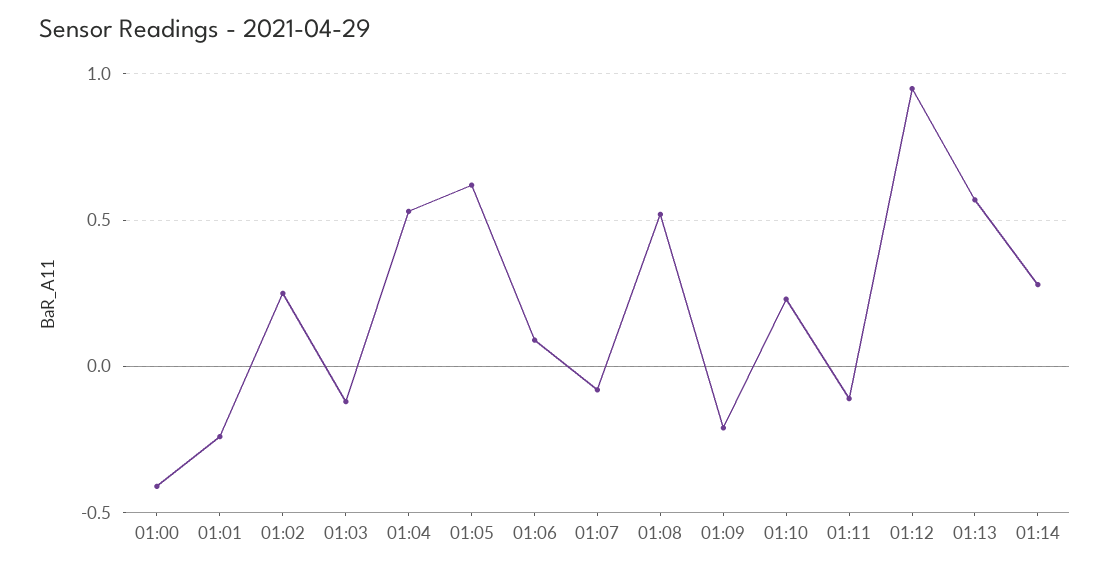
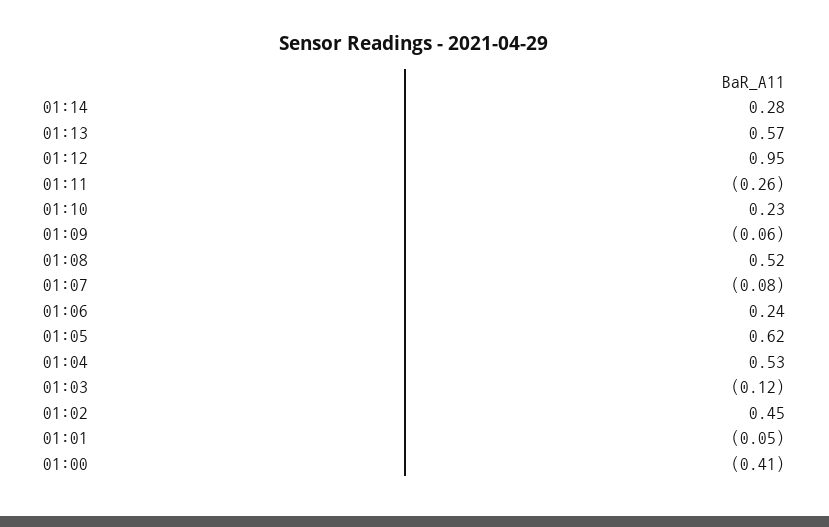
  {
    "01:00": -0.41,
-   "01:01": -0.25,
+   "01:01": -0.05,
-   "01:02": 0.25,
+   "01:02": 0.45,
    "01:03": -0.12,
    "01:04": 0.53,
    "01:05": 0.62,
-   "01:06": 0.1,
+   "01:06": 0.24,
    "01:07": -0.08,
    "01:08": 0.52,
-   "01:09": -0.2,
+   "01:09": -0.06,
    "01:10": 0.23,
-   "01:11": -0.1,
+   "01:11": -0.26,
    "01:12": 0.95,
    "01:13": 0.57,
    "01:14": 0.28
  }

